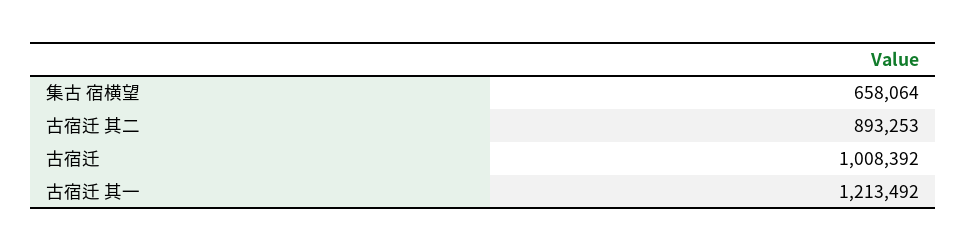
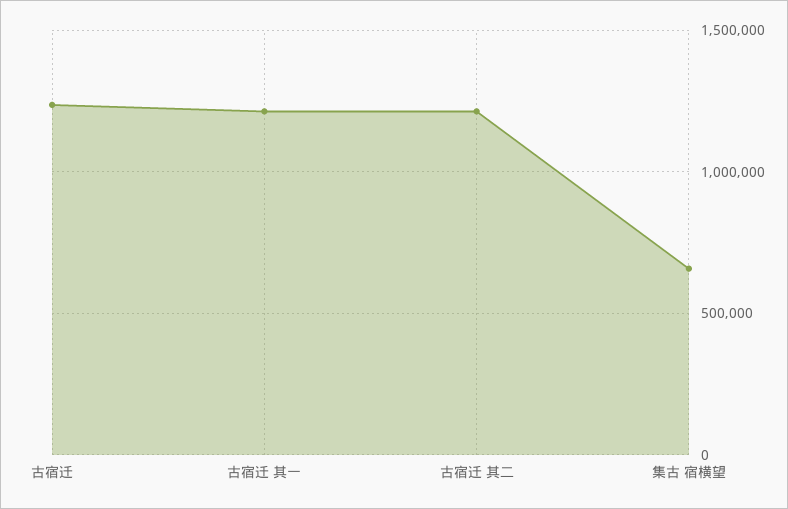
  {
    "集古 宿横望": 658064,
-   "古宿迁 其二": 893253,
+   "古宿迁 其二": 1200000,
-   "古宿迁": 1008392,
+   "古宿迁": 1250000,
    "古宿迁 其一": 1213492
  }

